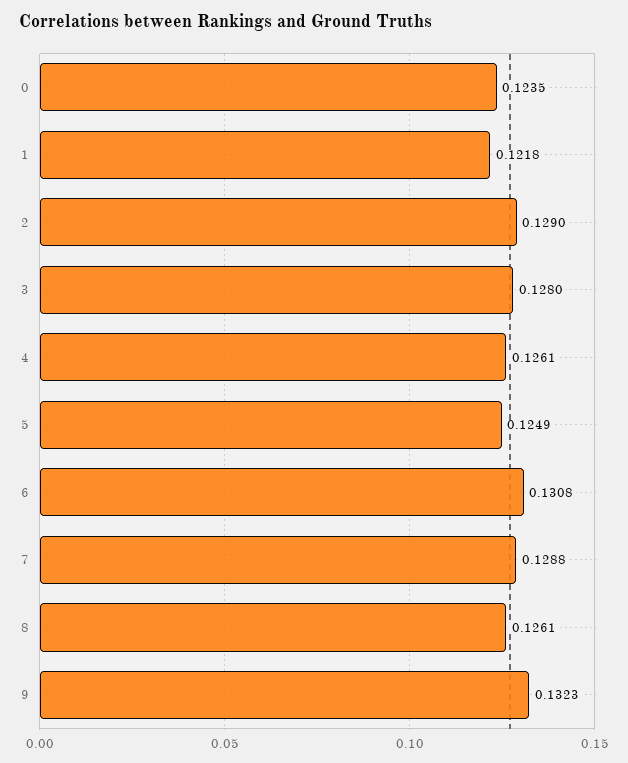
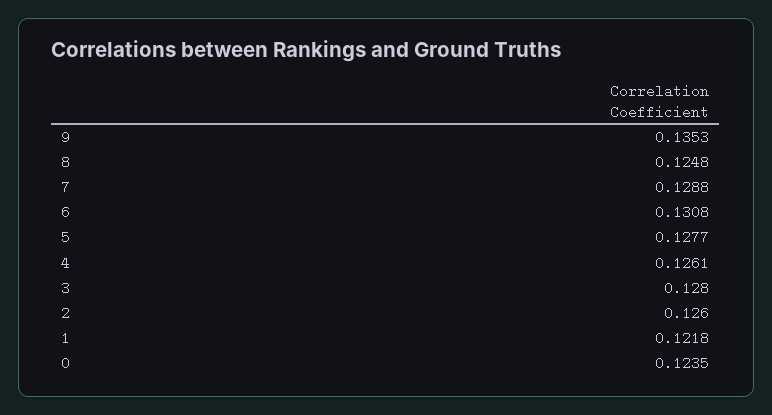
  {
    "0": 0.1235,
    "1": 0.1218,
-   "2": 0.129,
+   "2": 0.126,
    "3": 0.128,
    "4": 0.1261,
-   "5": 0.1249,
+   "5": 0.1277,
    "6": 0.1308,
    "7": 0.1288,
-   "8": 0.1261,
+   "8": 0.1248,
-   "9": 0.1323
+   "9": 0.1353
  }

